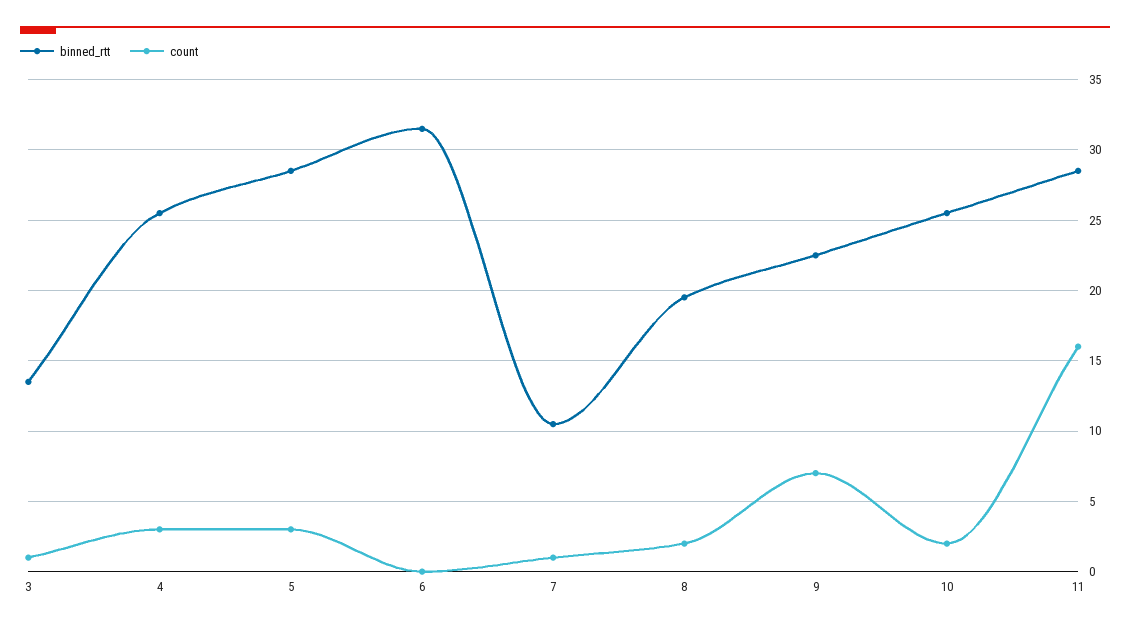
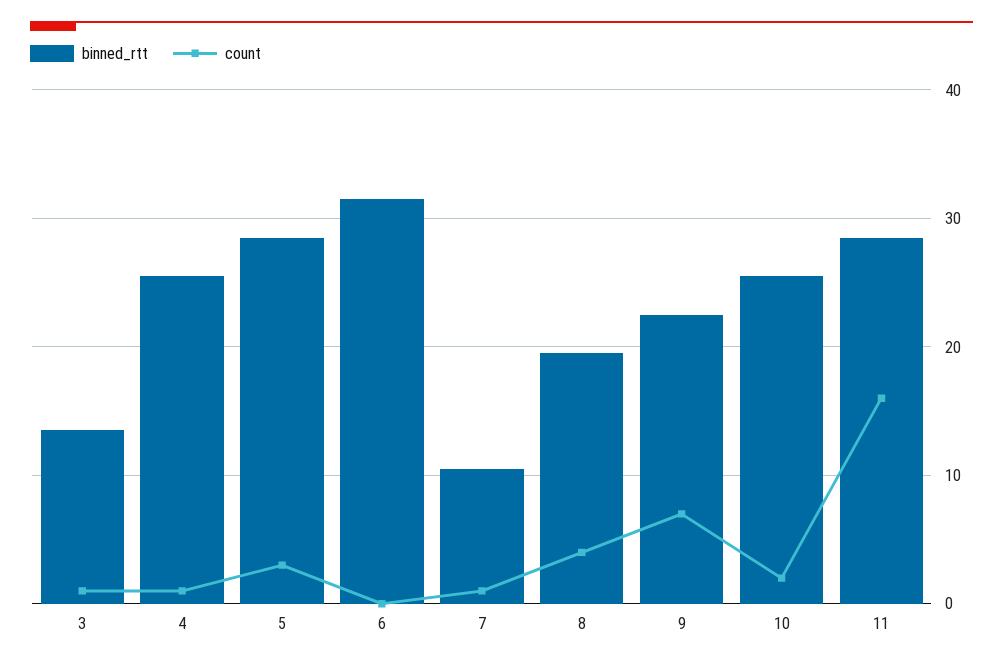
  {
    "binned_rtt": {
      "3": 13.5,
      "4": 25.5,
      "5": 28.5,
      "6": 31.5,
      "7": 10.5,
      "8": 19.5,
      "9": 22.5,
      "10": 25.5,
      "11": 28.5
    },
    "count": {
      "3": 1,
-     "4": 3,
+     "4": 1,
      "5": 3,
      "6": 0,
      "7": 1,
-     "8": 2,
+     "8": 4,
      "9": 7,
      "10": 2,
      "11": 16
    }
  }

